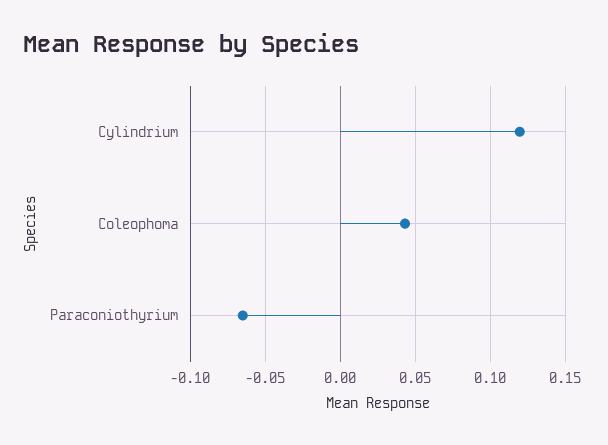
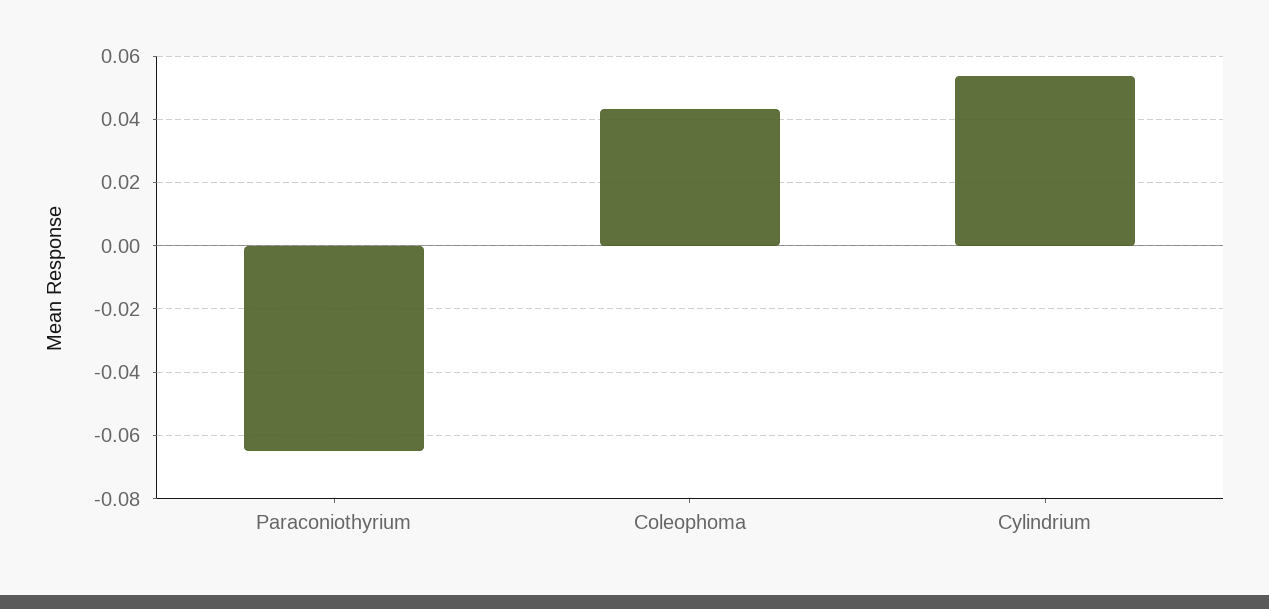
  {
-   "Cylindrium": 0.12,
+   "Cylindrium": 0.054,
    "Coleophoma": 0.044,
    "Paraconiothyrium": -0.064
  }

